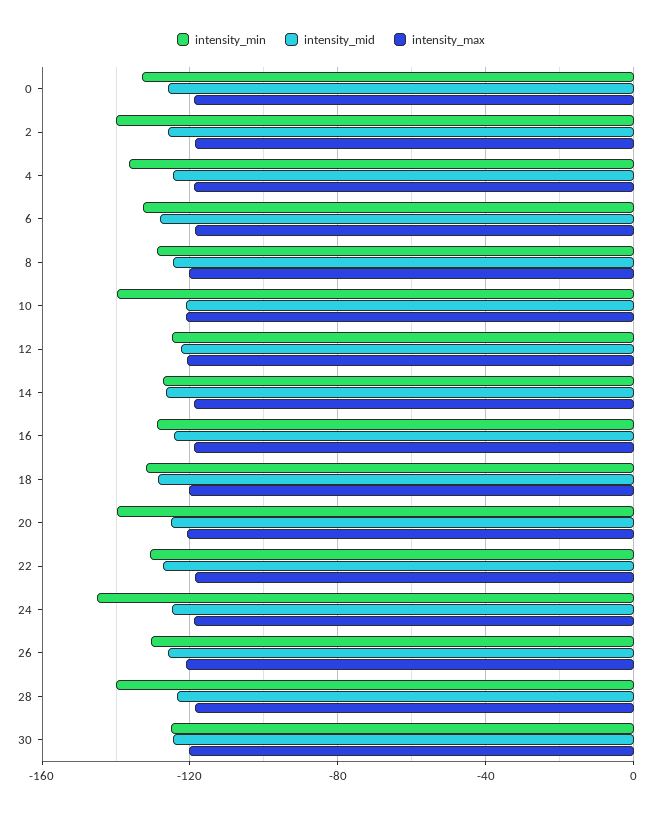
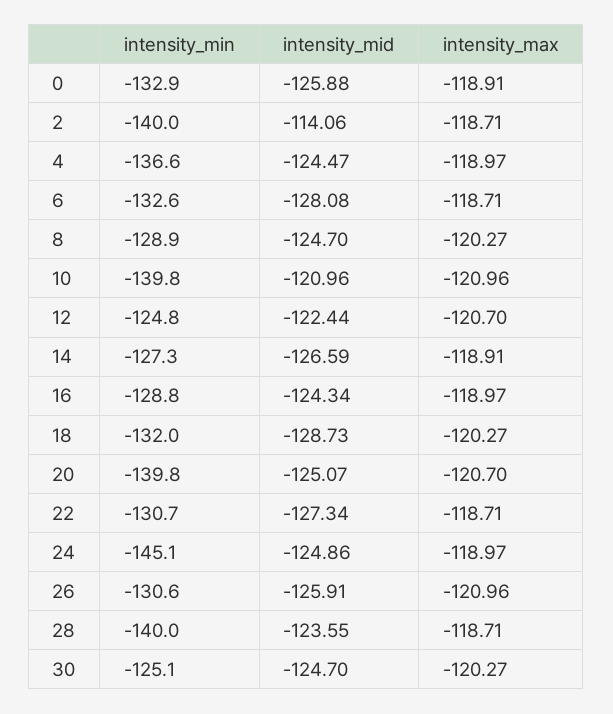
  {
    "intensity_min": {
      "0": -132.9,
      "2": -140,
      "4": -136.6,
      "6": -132.6,
      "8": -128.9,
      "10": -139.8,
      "12": -124.8,
      "14": -127.3,
      "16": -128.8,
      "18": -132,
      "20": -139.8,
      "22": -130.7,
      "24": -145.1,
      "26": -130.6,
      "28": -140,
      "30": -125.1
    },
    "intensity_mid": {
      "0": -125.88,
-     "2": -125,
+     "2": -114.06,
      "4": -124.47,
      "6": -128.08,
      "8": -124.7,
      "10": -120.96,
      "12": -122.44,
      "14": -126.59,
      "16": -124.34,
      "18": -128.73,
      "20": -125.07,
      "22": -127.34,
      "24": -124.86,
      "26": -125.91,
      "28": -123.55,
      "30": -124.7
    },
    "intensity_max": {
      "0": -118.91,
      "2": -118.71,
      "4": -118.97,
      "6": -118.71,
      "8": -120.27,
      "10": -120.96,
      "12": -120.7,
      "14": -118.91,
      "16": -118.97,
      "18": -120.27,
      "20": -120.7,
      "22": -118.71,
      "24": -118.97,
      "26": -120.96,
      "28": -118.71,
      "30": -120.27
    }
  }

